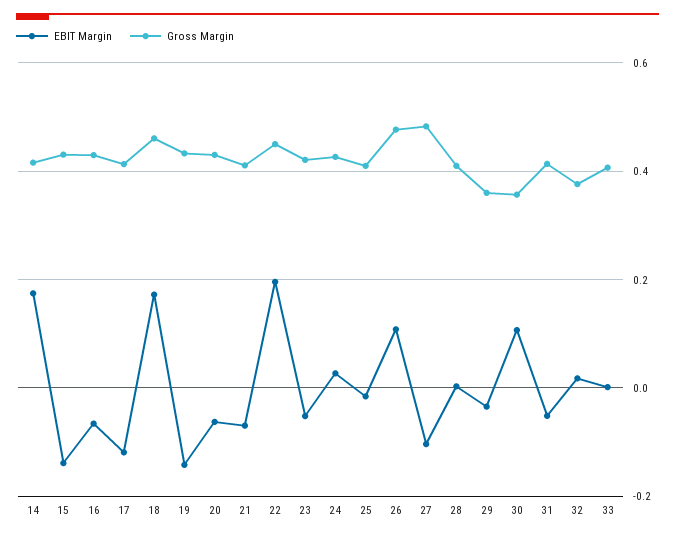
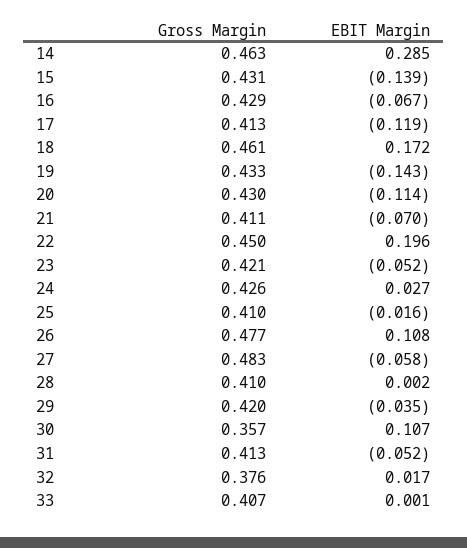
  {
    "EBIT Margin": {
-     "14": 0.18,
+     "14": 0.285,
      "15": -0.139,
      "16": -0.067,
      "17": -0.119,
      "18": 0.172,
      "19": -0.143,
-     "20": -0.06,
+     "20": -0.114,
      "21": -0.07,
      "22": 0.196,
      "23": -0.052,
      "24": 0.027,
      "25": -0.016,
      "26": 0.108,
-     "27": -0.1,
+     "27": -0.058,
      "28": 0.002,
      "29": -0.035,
      "30": 0.107,
      "31": -0.052,
      "32": 0.017,
      "33": 0.001
    },
    "Gross Margin": {
-     "14": 0.42,
+     "14": 0.463,
      "15": 0.431,
      "16": 0.429,
      "17": 0.413,
      "18": 0.461,
      "19": 0.433,
      "20": 0.43,
      "21": 0.411,
      "22": 0.45,
      "23": 0.421,
      "24": 0.426,
      "25": 0.41,
      "26": 0.477,
      "27": 0.483,
      "28": 0.41,
-     "29": 0.36,
+     "29": 0.42,
      "30": 0.357,
      "31": 0.413,
      "32": 0.376,
      "33": 0.407
    }
  }

